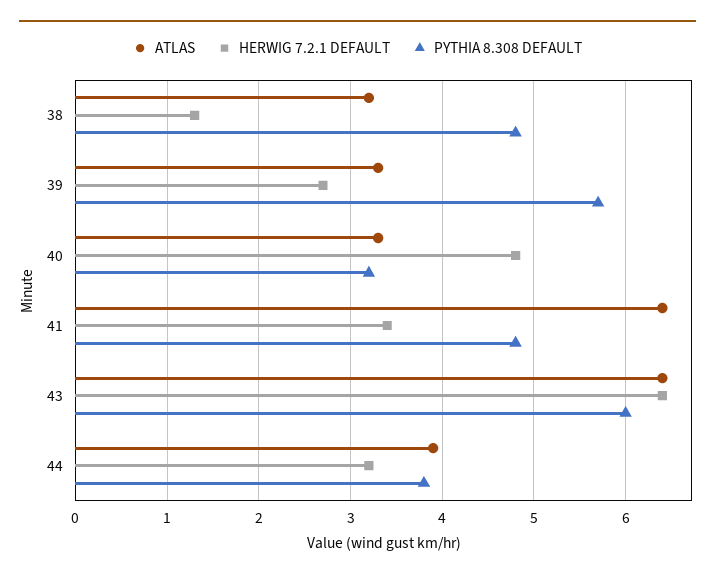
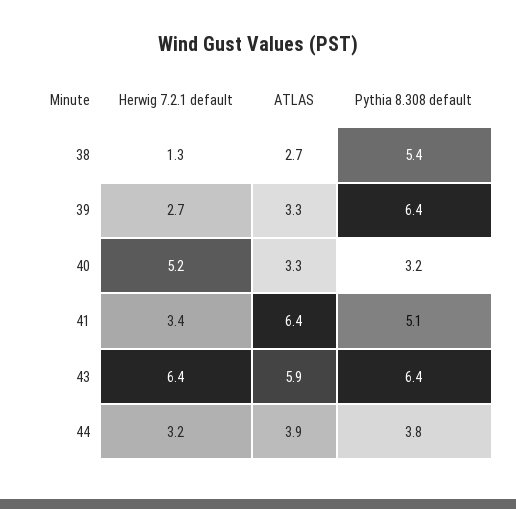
  {
    "ATLAS": {
-     "38": 3.2,
+     "38": 2.7,
      "39": 3.3,
      "40": 3.3,
      "41": 6.4,
-     "43": 6.4,
+     "43": 5.9,
      "44": 3.9
    },
    "HERWIG 7.2.1 DEFAULT": {
      "38": 1.3,
      "39": 2.7,
-     "40": 4.8,
+     "40": 5.2,
      "41": 3.4,
      "43": 6.4,
      "44": 3.2
    },
    "PYTHIA 8.308 DEFAULT": {
-     "38": 4.8,
+     "38": 5.4,
-     "39": 5.7,
+     "39": 6.4,
      "40": 3.2,
-     "41": 4.8,
+     "41": 5.1,
-     "43": 6,
+     "43": 6.4,
      "44": 3.8
    }
  }

